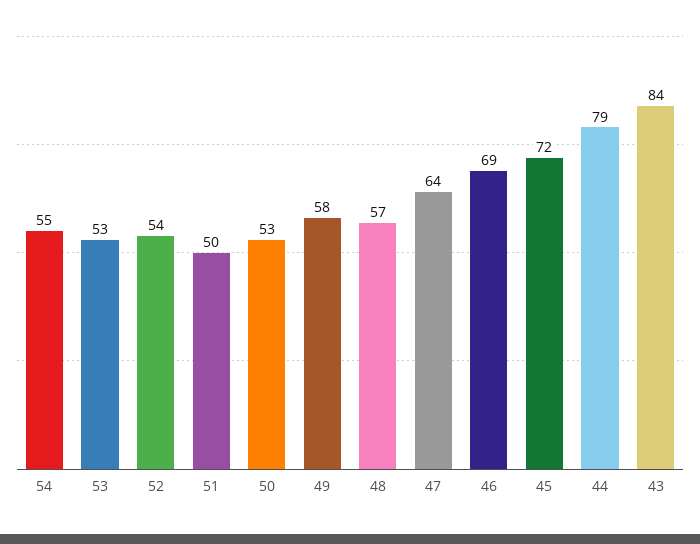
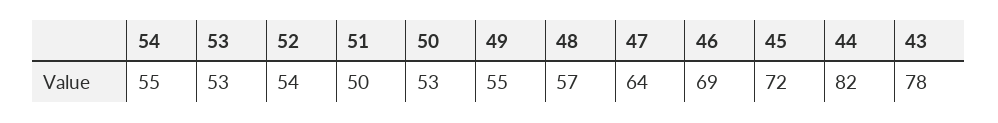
  {
    "54": 55,
    "53": 53,
    "52": 54,
    "51": 50,
    "50": 53,
-   "49": 58,
+   "49": 55,
    "48": 57,
    "47": 64,
    "46": 69,
    "45": 72,
-   "44": 79,
+   "44": 82,
-   "43": 84
+   "43": 78
  }

